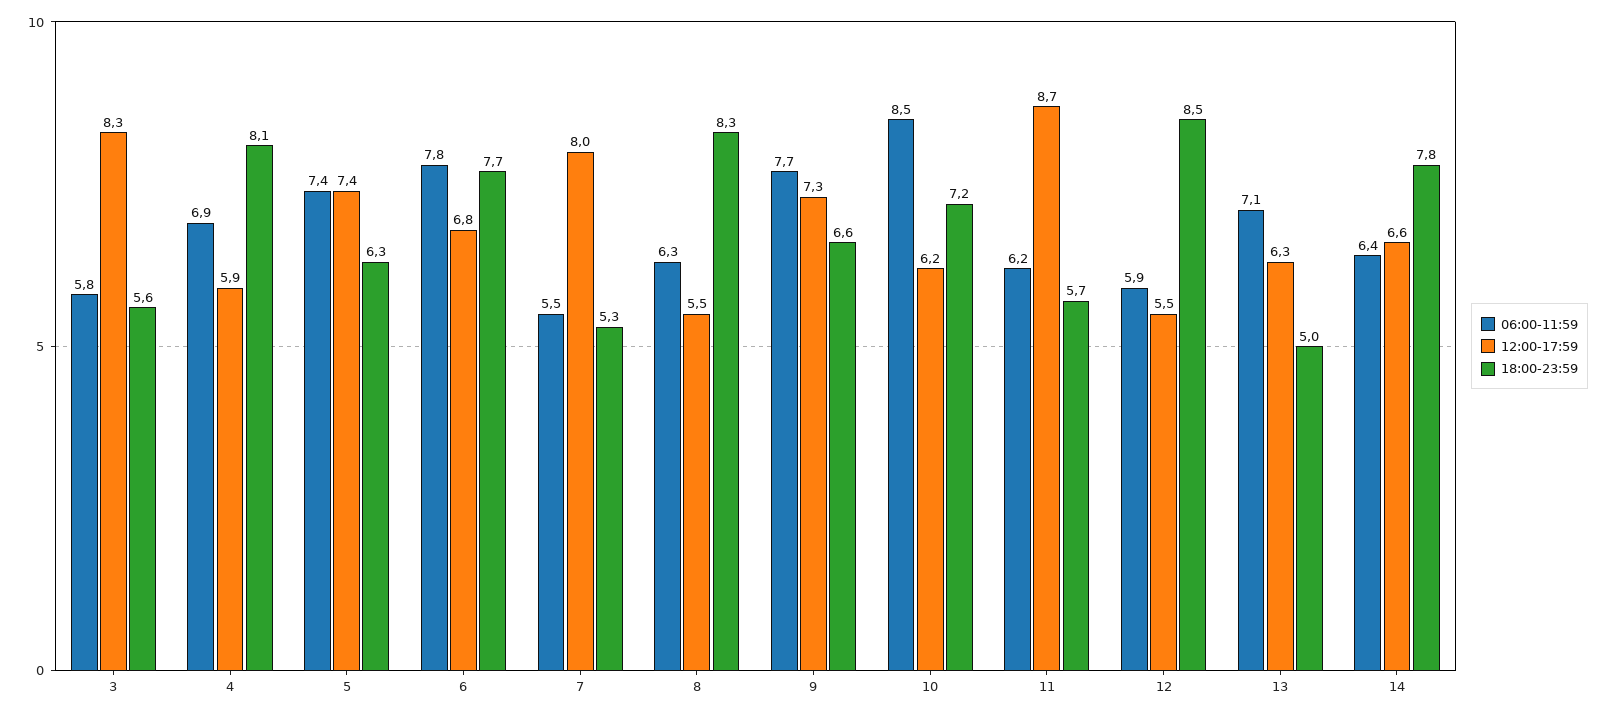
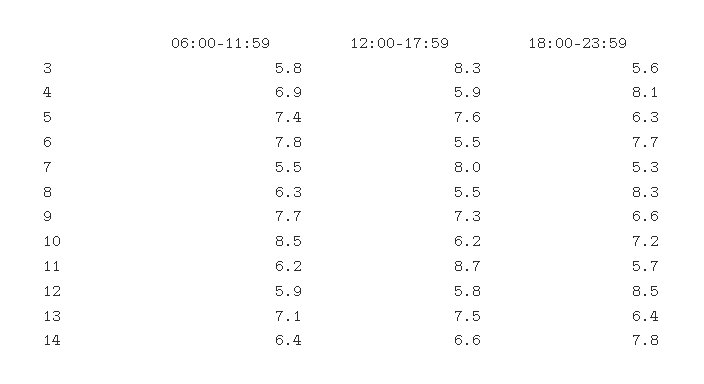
  {
    "06:00-11:59": {
      "3": 5.8,
      "4": 6.9,
      "5": 7.4,
      "6": 7.8,
      "7": 5.5,
      "8": 6.3,
      "9": 7.7,
      "10": 8.5,
      "11": 6.2,
      "12": 5.9,
      "13": 7.1,
      "14": 6.4
    },
    "12:00-17:59": {
      "3": 8.3,
      "4": 5.9,
-     "5": 7.4,
+     "5": 7.6,
-     "6": 6.8,
+     "6": 5.5,
      "7": 8,
      "8": 5.5,
      "9": 7.3,
      "10": 6.2,
      "11": 8.7,
-     "12": 5.5,
+     "12": 5.8,
-     "13": 6.3,
+     "13": 7.5,
      "14": 6.6
    },
    "18:00-23:59": {
      "3": 5.6,
      "4": 8.1,
      "5": 6.3,
      "6": 7.7,
      "7": 5.3,
      "8": 8.3,
      "9": 6.6,
      "10": 7.2,
      "11": 5.7,
      "12": 8.5,
-     "13": 5,
+     "13": 6.4,
      "14": 7.8
    }
  }

